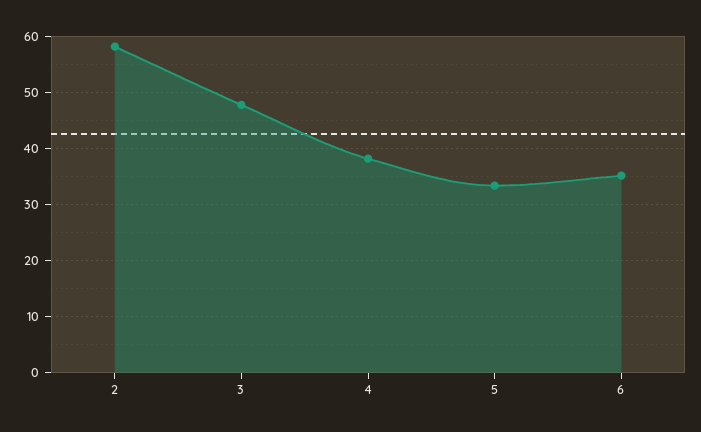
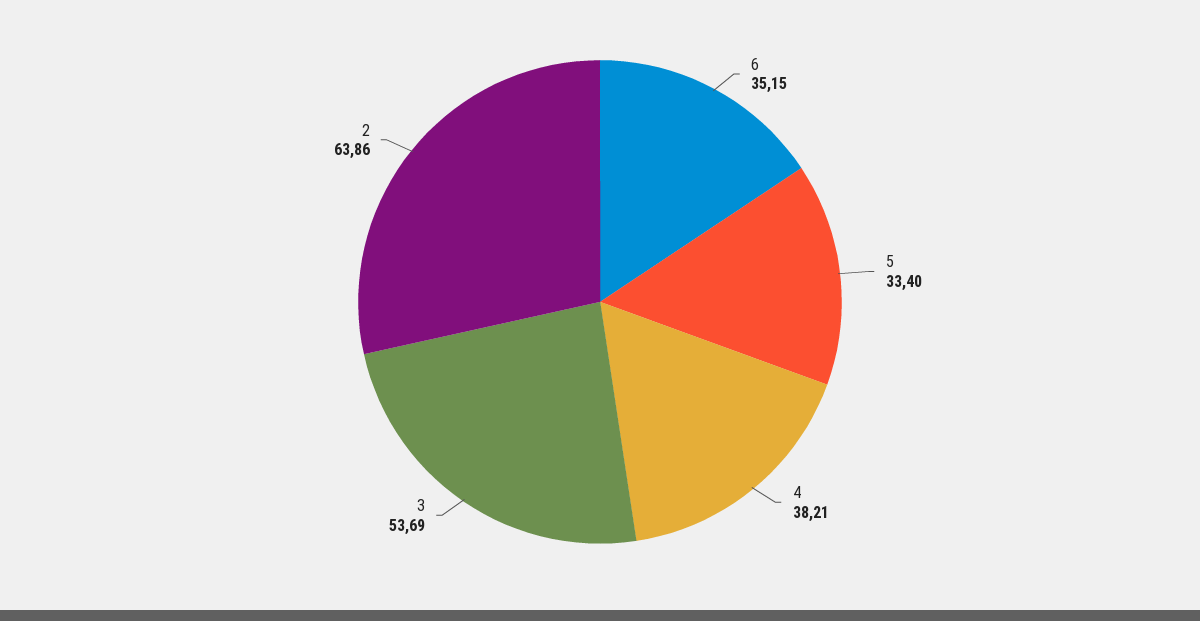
  {
-   "2": 58,
+   "2": 63.86,
-   "3": 48,
+   "3": 53.69,
    "4": 38.21,
    "5": 33.4,
    "6": 35.15
  }

